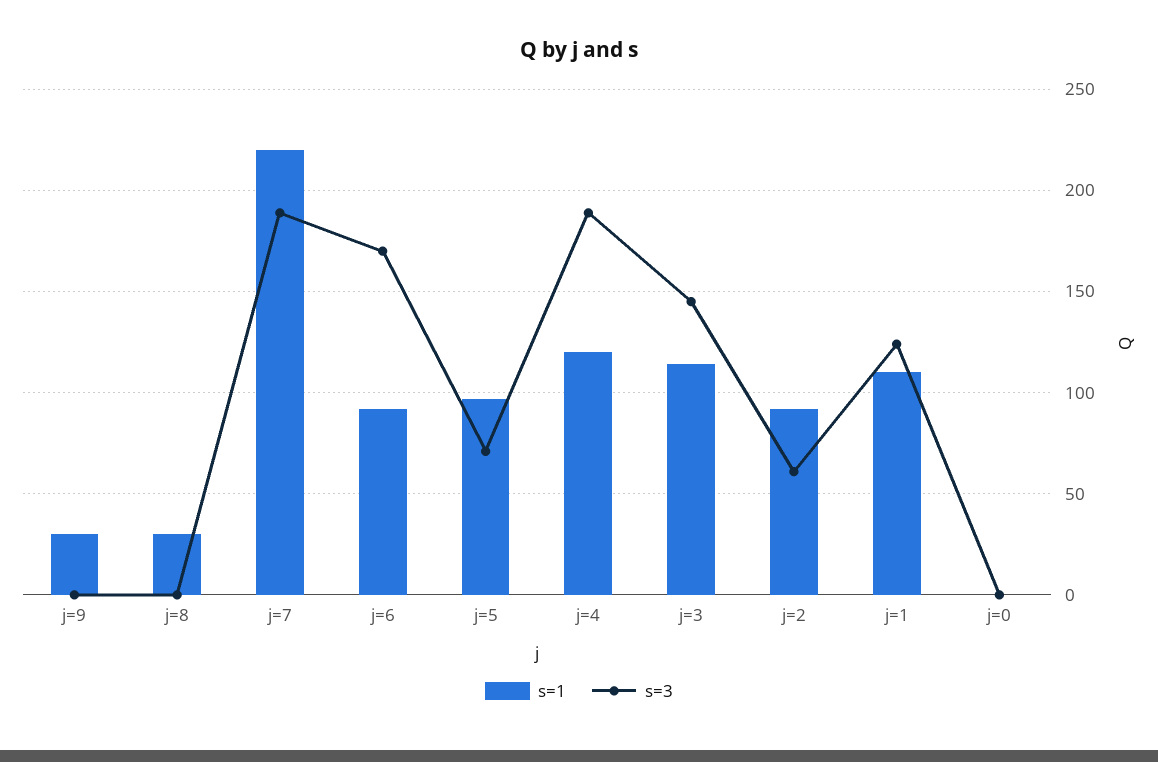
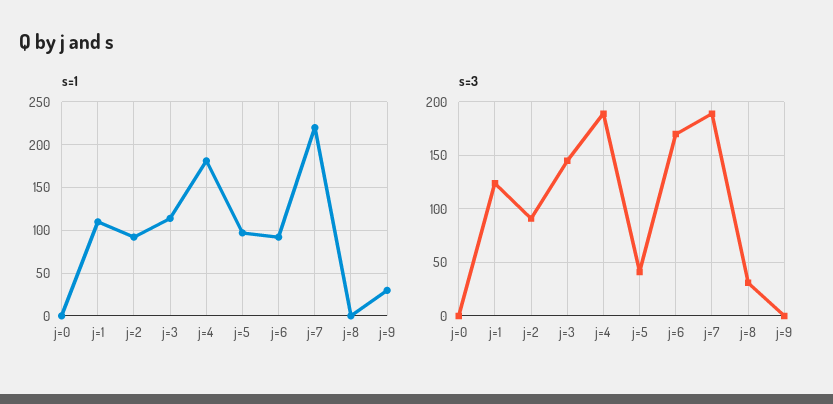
  {
    "s=1": {
      "j=9": 30,
-     "j=8": 30,
+     "j=8": 0,
      "j=7": 220,
      "j=6": 90,
      "j=5": 95,
-     "j=4": 120,
+     "j=4": 180,
      "j=3": 115,
      "j=2": 90,
      "j=1": 110,
      "j=0": 0
    },
    "s=3": {
      "j=9": 0,
-     "j=8": 0,
+     "j=8": 30,
      "j=7": 190,
      "j=6": 170,
-     "j=5": 70,
+     "j=5": 40,
      "j=4": 190,
      "j=3": 145,
-     "j=2": 60,
+     "j=2": 90,
      "j=1": 125,
      "j=0": 0
    }
  }

